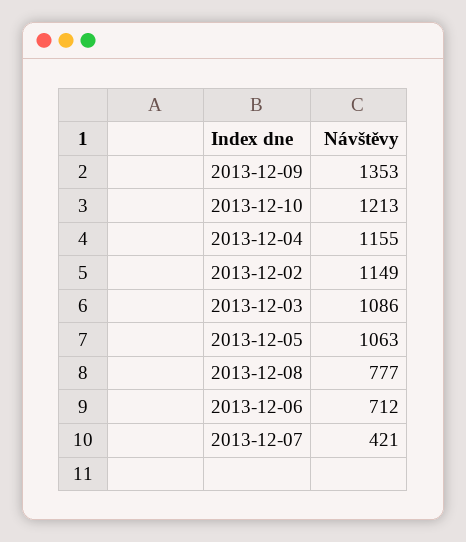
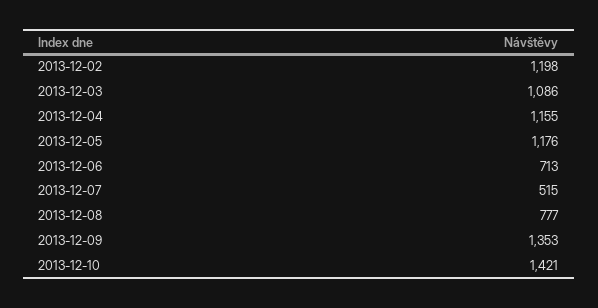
  {
    "2013-12-09": 1353,
-   "2013-12-10": 1213,
+   "2013-12-10": 1421,
    "2013-12-04": 1155,
-   "2013-12-02": 1149,
+   "2013-12-02": 1198,
    "2013-12-03": 1086,
-   "2013-12-05": 1063,
+   "2013-12-05": 1176,
    "2013-12-08": 777,
-   "2013-12-06": 712,
+   "2013-12-06": 713,
-   "2013-12-07": 421
+   "2013-12-07": 515
  }

